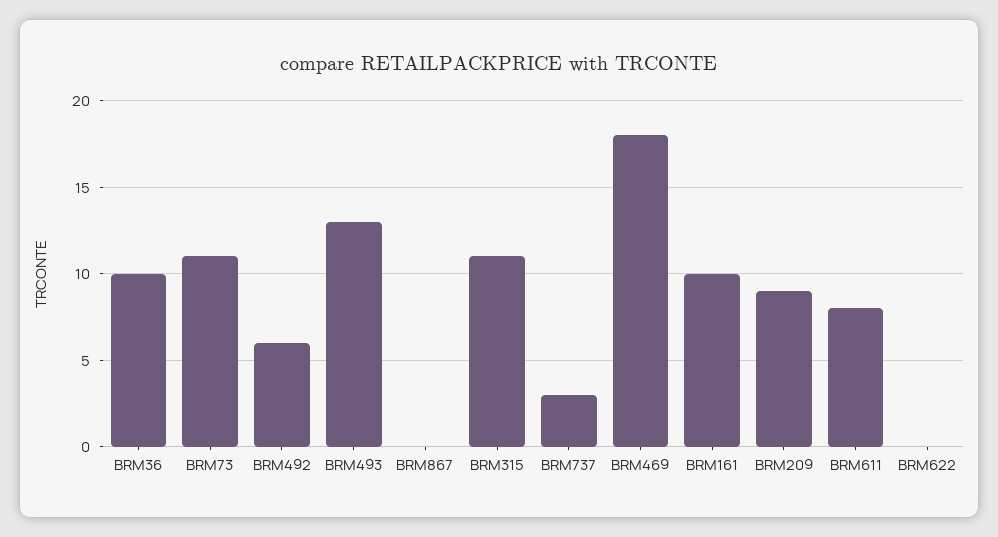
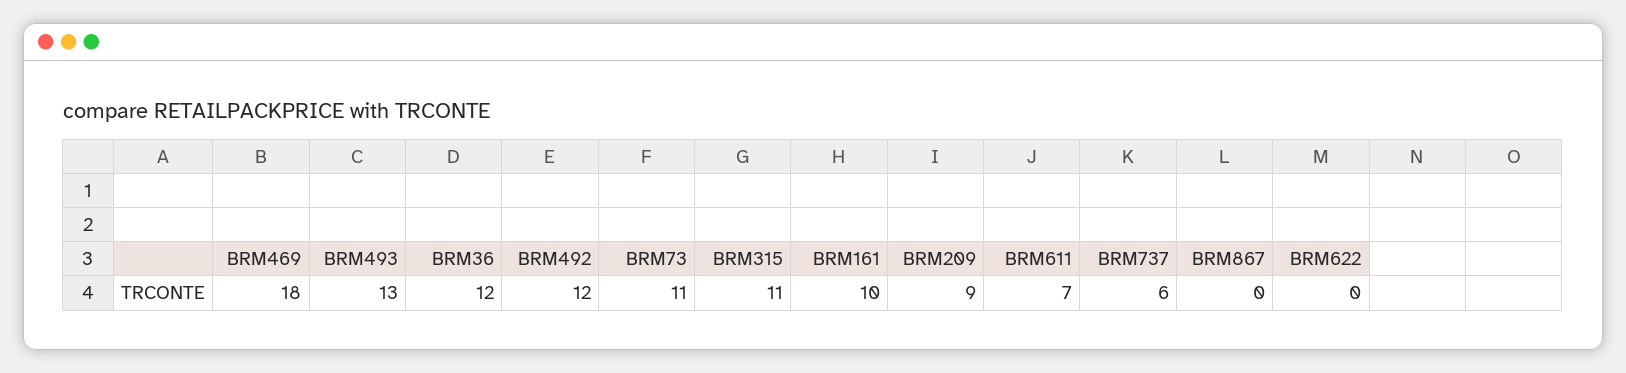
  {
-   "BRM36": 10,
+   "BRM36": 12,
    "BRM73": 11,
-   "BRM492": 6,
+   "BRM492": 12,
    "BRM493": 13,
    "BRM867": 0,
    "BRM315": 11,
-   "BRM737": 3,
+   "BRM737": 6,
    "BRM469": 18,
    "BRM161": 10,
    "BRM209": 9,
-   "BRM611": 8,
+   "BRM611": 7,
    "BRM622": 0
  }

